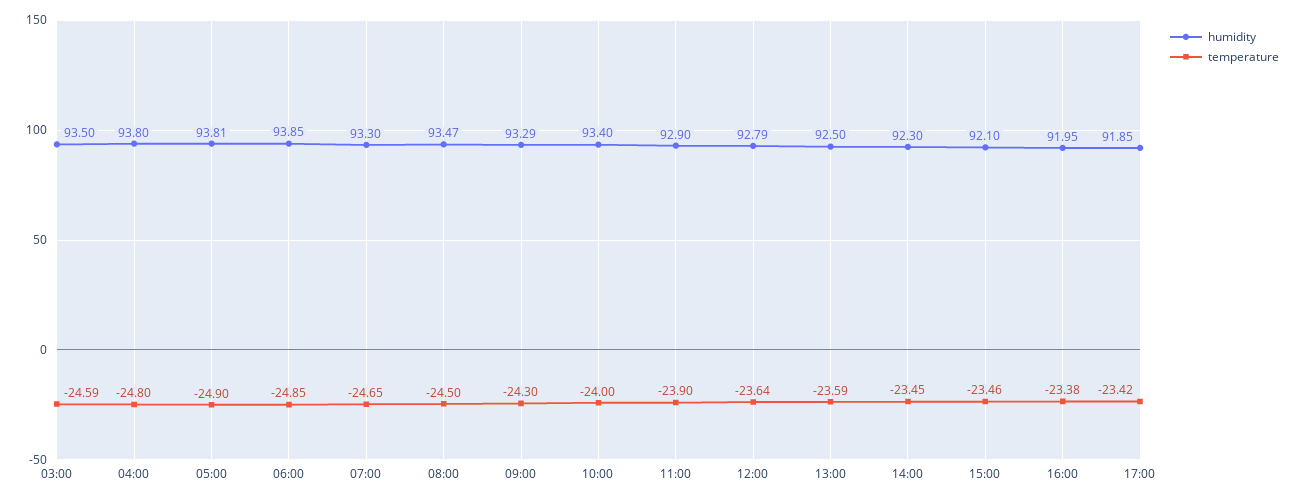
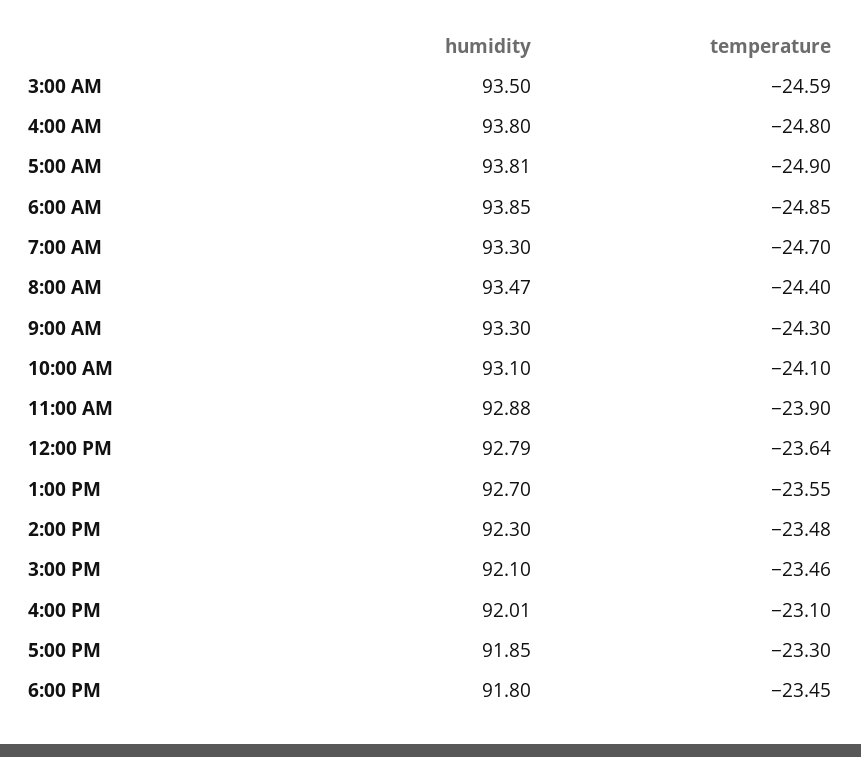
  {
    "humidity": {
      "03:00": 93.5,
      "04:00": 93.8,
      "05:00": 93.81,
      "06:00": 93.85,
      "07:00": 93.3,
      "08:00": 93.47,
-     "09:00": 93.29,
+     "09:00": 93.3,
-     "10:00": 93.4,
+     "10:00": 93.1,
-     "11:00": 92.9,
+     "11:00": 92.88,
      "12:00": 92.79,
-     "13:00": 92.5,
+     "13:00": 92.7,
      "14:00": 92.3,
      "15:00": 92.1,
-     "16:00": 91.95,
+     "16:00": 92.01,
-     "17:00": 91.85
+     "17:00": 91.85,
+     "6:00 PM": 91.8
    },
    "temperature": {
      "03:00": -24.59,
      "04:00": -24.8,
      "05:00": -24.9,
      "06:00": -24.85,
-     "07:00": -24.65,
+     "07:00": -24.7,
-     "08:00": -24.5,
+     "08:00": -24.4,
      "09:00": -24.3,
-     "10:00": -24,
+     "10:00": -24.1,
      "11:00": -23.9,
      "12:00": -23.64,
-     "13:00": -23.59,
+     "13:00": -23.55,
-     "14:00": -23.45,
+     "14:00": -23.48,
      "15:00": -23.46,
-     "16:00": -23.38,
+     "16:00": -23.1,
-     "17:00": -23.42
+     "17:00": -23.3,
+     "6:00 PM": -23.45
    }
  }

